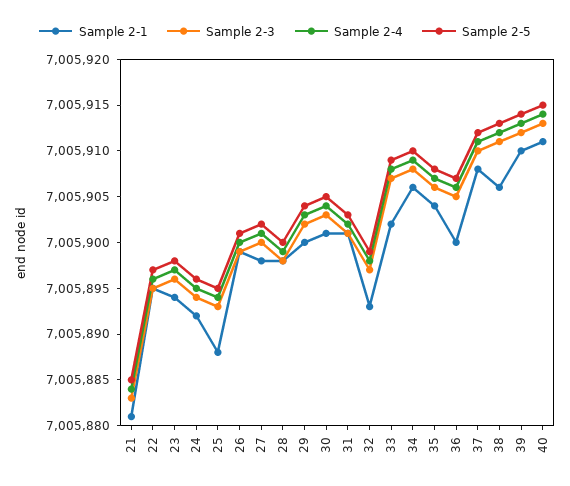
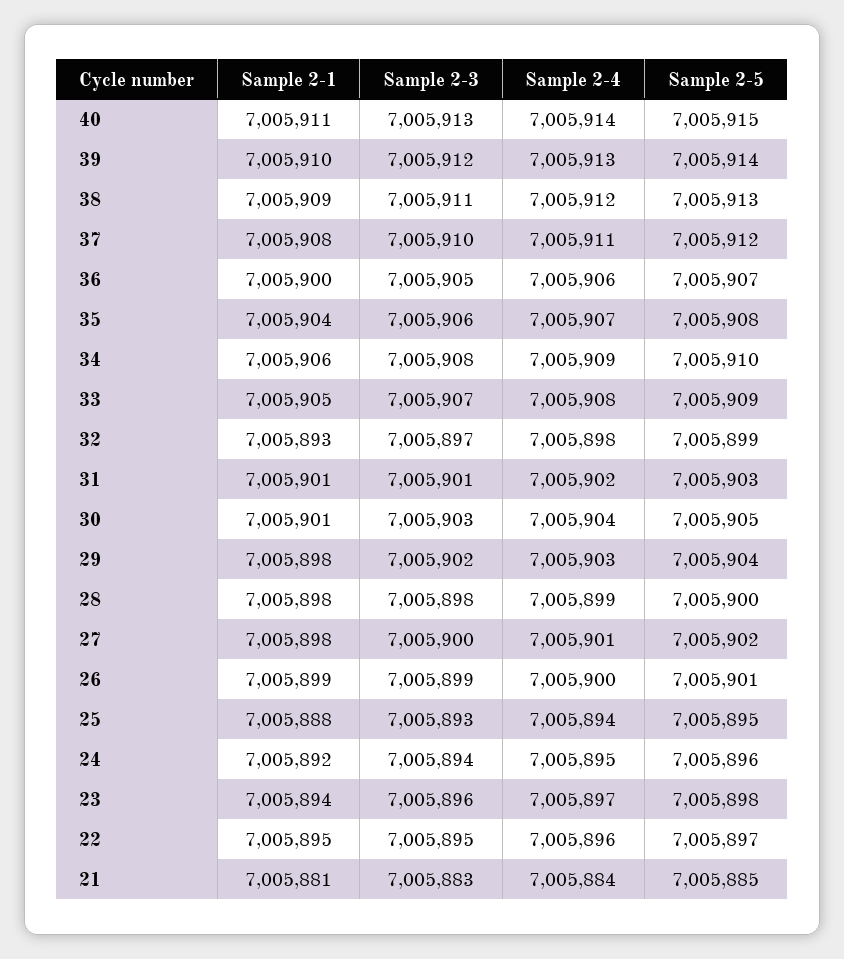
  {
    "Sample 2-1": {
      "21": 7005881,
      "22": 7005895,
      "23": 7005894,
      "24": 7005892,
      "25": 7005888,
      "26": 7005899,
      "27": 7005898,
      "28": 7005898,
-     "29": 7005900,
+     "29": 7005898,
      "30": 7005901,
      "31": 7005901,
      "32": 7005893,
-     "33": 7005902,
+     "33": 7005905,
      "34": 7005906,
      "35": 7005904,
      "36": 7005900,
      "37": 7005908,
-     "38": 7005906,
+     "38": 7005909,
      "39": 7005910,
      "40": 7005911
    },
    "Sample 2-3": {
      "21": 7005883,
      "22": 7005895,
      "23": 7005896,
      "24": 7005894,
      "25": 7005893,
      "26": 7005899,
      "27": 7005900,
      "28": 7005898,
      "29": 7005902,
      "30": 7005903,
      "31": 7005901,
      "32": 7005897,
      "33": 7005907,
      "34": 7005908,
      "35": 7005906,
      "36": 7005905,
      "37": 7005910,
      "38": 7005911,
      "39": 7005912,
      "40": 7005913
    },
    "Sample 2-4": {
      "21": 7005884,
      "22": 7005896,
      "23": 7005897,
      "24": 7005895,
      "25": 7005894,
      "26": 7005900,
      "27": 7005901,
      "28": 7005899,
      "29": 7005903,
      "30": 7005904,
      "31": 7005902,
      "32": 7005898,
      "33": 7005908,
      "34": 7005909,
      "35": 7005907,
      "36": 7005906,
      "37": 7005911,
      "38": 7005912,
      "39": 7005913,
      "40": 7005914
    },
    "Sample 2-5": {
      "21": 7005885,
      "22": 7005897,
      "23": 7005898,
      "24": 7005896,
      "25": 7005895,
      "26": 7005901,
      "27": 7005902,
      "28": 7005900,
      "29": 7005904,
      "30": 7005905,
      "31": 7005903,
      "32": 7005899,
      "33": 7005909,
      "34": 7005910,
      "35": 7005908,
      "36": 7005907,
      "37": 7005912,
      "38": 7005913,
      "39": 7005914,
      "40": 7005915
    }
  }

